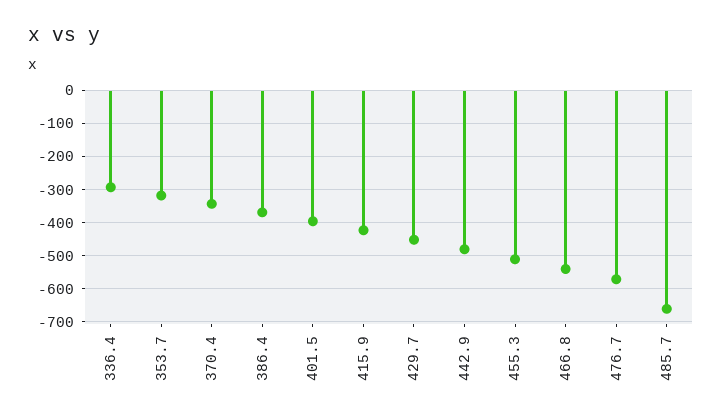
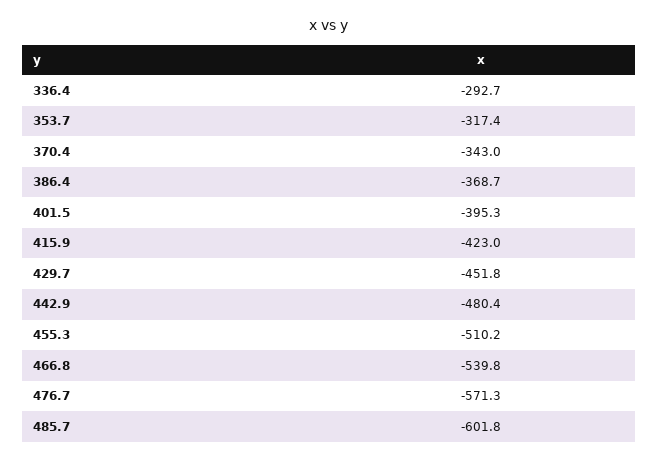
  {
    "336.4": -292.7,
    "353.7": -317.4,
    "370.4": -343,
    "386.4": -368.7,
    "401.5": -395.3,
    "415.9": -423,
    "429.7": -451.8,
    "442.9": -480.4,
    "455.3": -510.2,
    "466.8": -539.8,
    "476.7": -571.3,
-   "485.7": -660
+   "485.7": -601.8
  }

